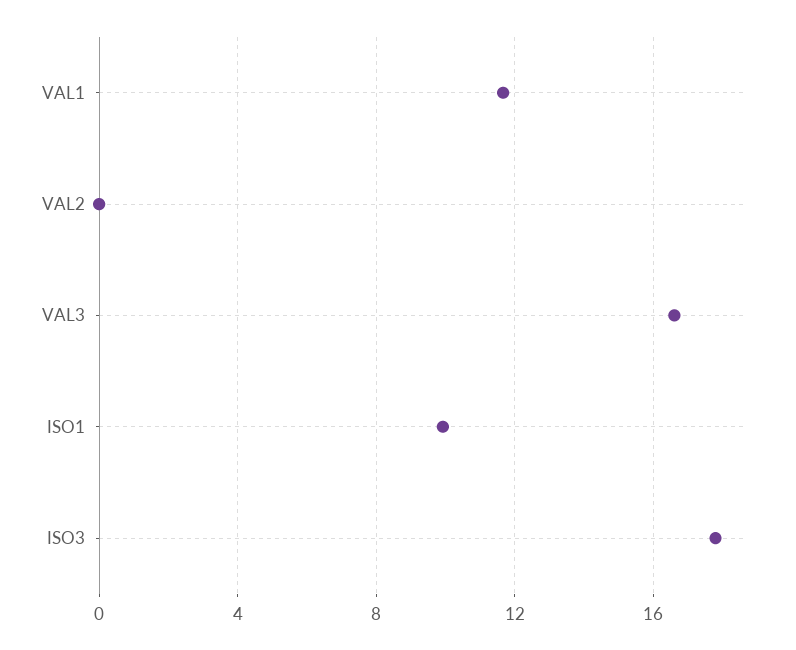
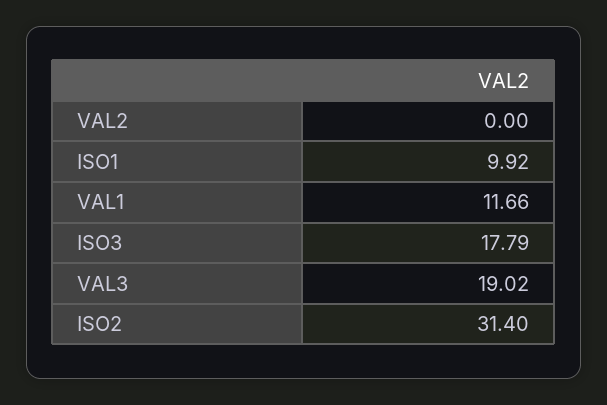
  {
    "VAL1": 11.66,
    "VAL2": 0,
-   "VAL3": 16.5,
+   "VAL3": 19.02,
    "ISO1": 9.92,
-   "ISO3": 17.79
+   "ISO3": 17.79,
+   "ISO2": 31.4
  }

